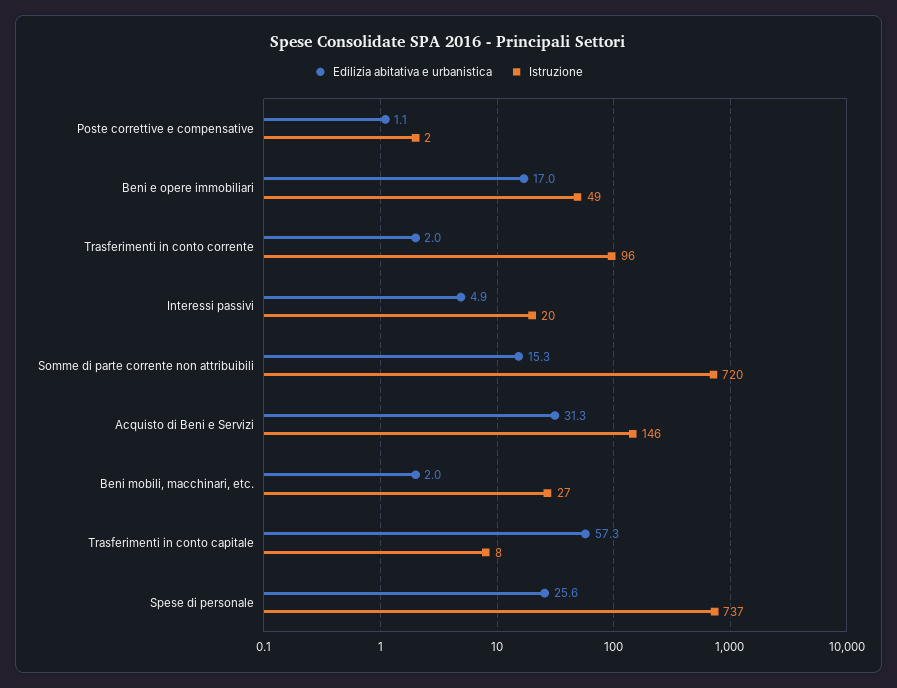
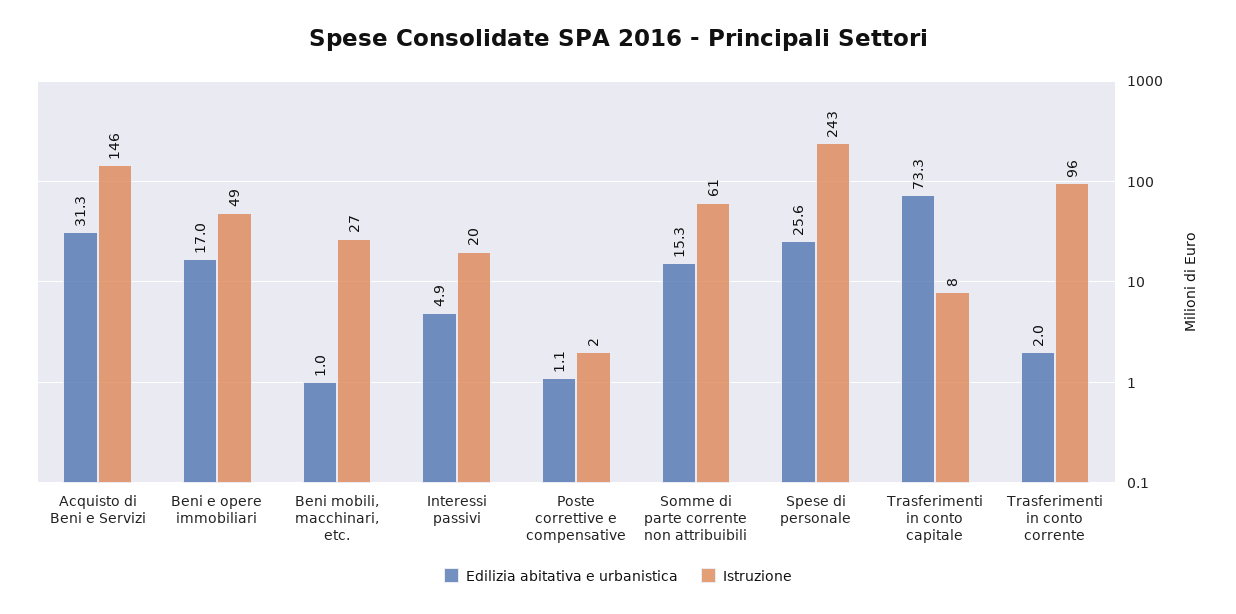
  {
    "Edilizia abitativa e urbanistica": {
      "Poste correttive e compensative": 1.1,
      "Beni e opere immobiliari": 17,
      "Trasferimenti in conto corrente": 2,
      "Interessi passivi": 4.9,
      "Somme di parte corrente non attribuibili": 15.3,
      "Acquisto di Beni e Servizi": 31.3,
-     "Beni mobili, macchinari, etc.": 2,
+     "Beni mobili, macchinari, etc.": 1,
-     "Trasferimenti in conto capitale": 57.3,
+     "Trasferimenti in conto capitale": 73.3,
      "Spese di personale": 25.6
    },
    "Istruzione": {
      "Poste correttive e compensative": 2,
      "Beni e opere immobiliari": 49,
      "Trasferimenti in conto corrente": 96,
      "Interessi passivi": 20,
-     "Somme di parte corrente non attribuibili": 720,
+     "Somme di parte corrente non attribuibili": 61,
      "Acquisto di Beni e Servizi": 146,
      "Beni mobili, macchinari, etc.": 27,
      "Trasferimenti in conto capitale": 8,
-     "Spese di personale": 737
+     "Spese di personale": 243
    }
  }

